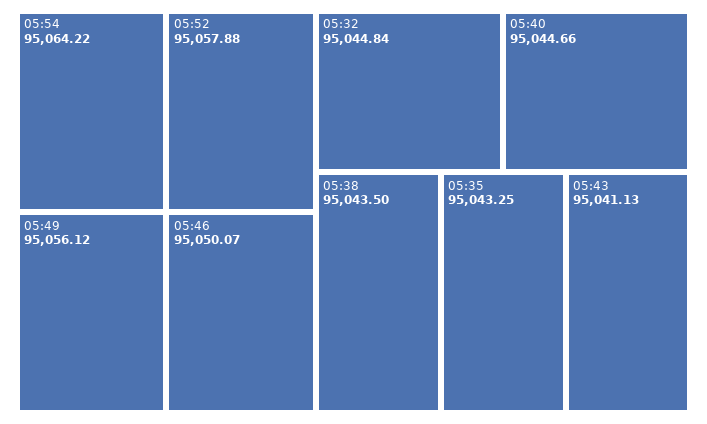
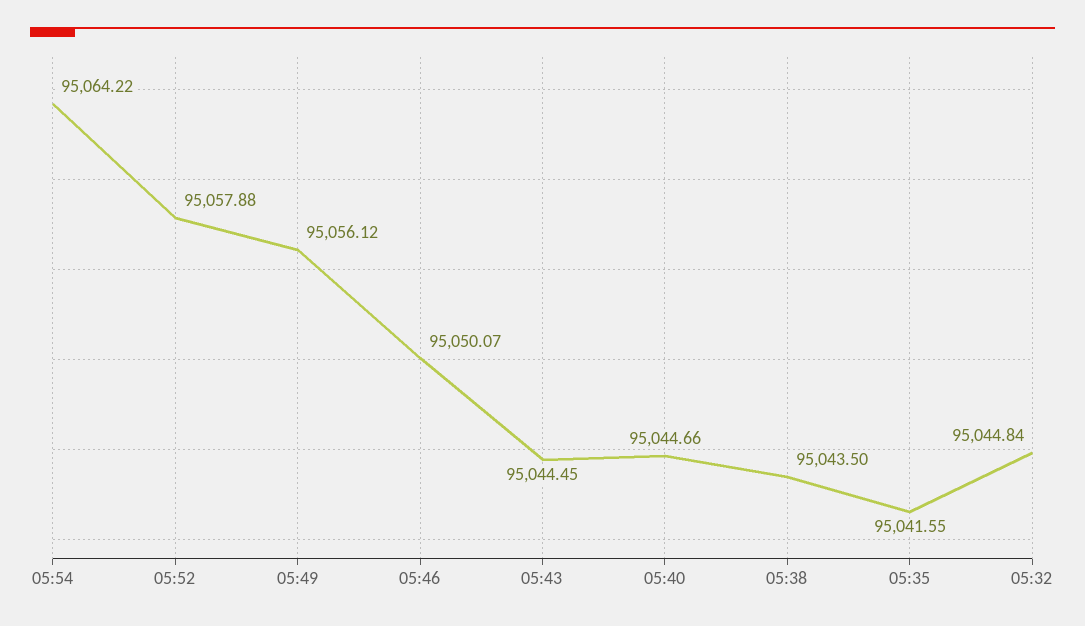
  {
    "05:54": 95064.22,
    "05:52": 95057.88,
    "05:49": 95056.12,
    "05:46": 95050.07,
    "05:32": 95044.84,
    "05:40": 95044.66,
    "05:38": 95043.5,
-   "05:35": 95043.25,
+   "05:35": 95041.55,
-   "05:43": 95041.13
+   "05:43": 95044.45
  }

